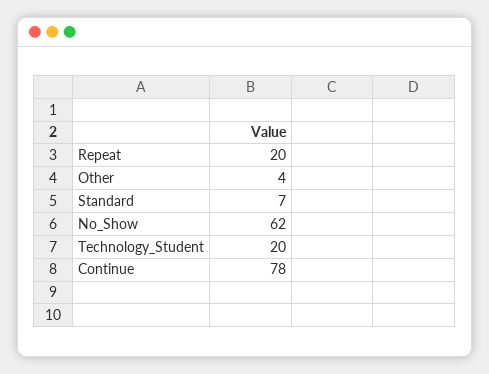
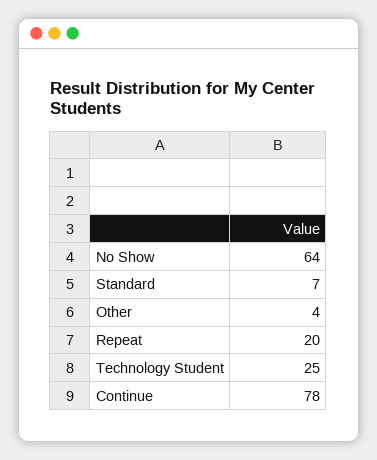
  {
    "Repeat": 20,
    "Other": 4,
    "Standard": 7,
-   "No_Show": 62,
+   "No_Show": 64,
-   "Technology_Student": 20,
+   "Technology_Student": 25,
    "Continue": 78
  }

